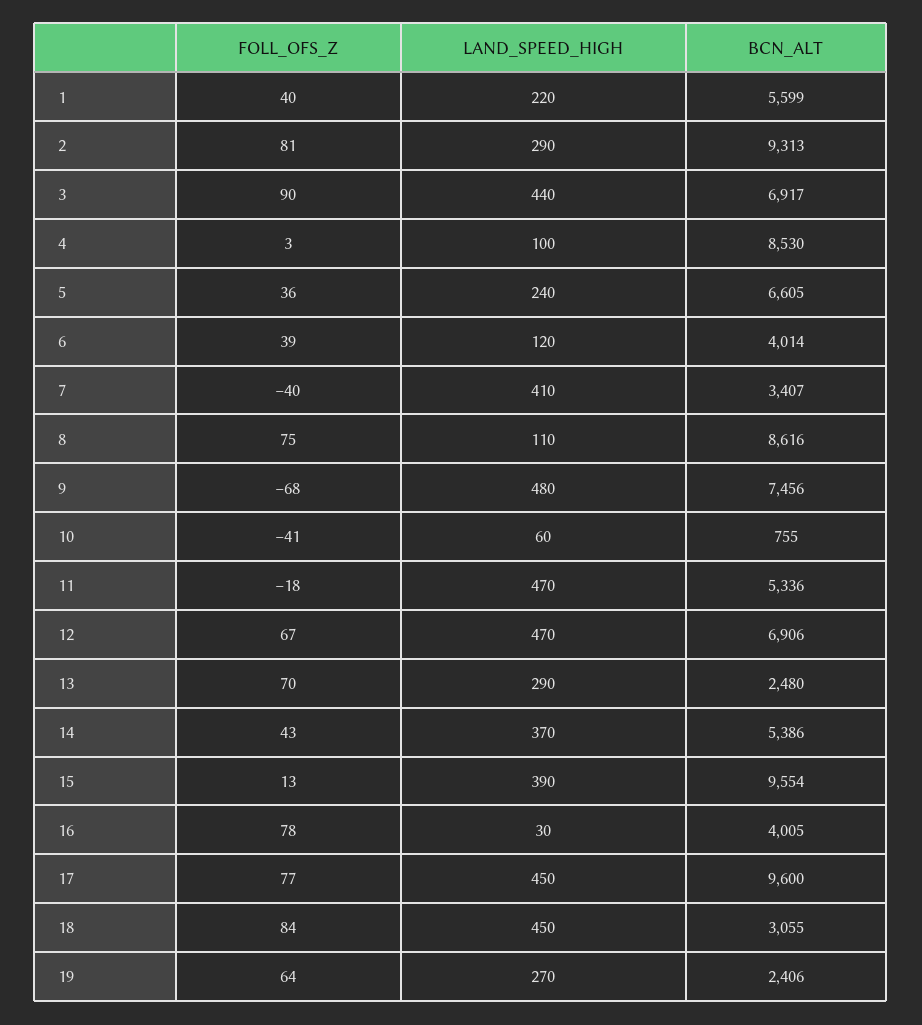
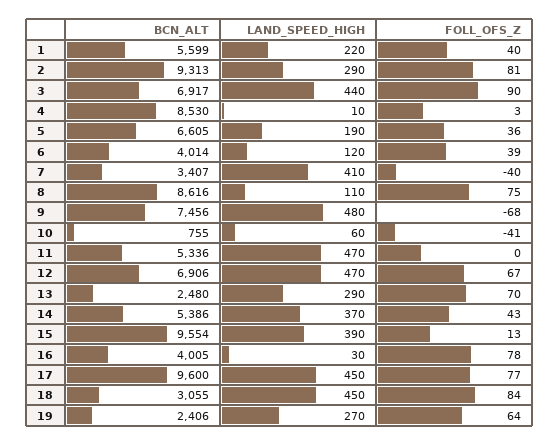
  {
    "FOLL_OFS_Z": {
      "1": 40,
      "2": 81,
      "3": 90,
      "4": 3,
      "5": 36,
      "6": 39,
      "7": -40,
      "8": 75,
      "9": -68,
      "10": -41,
-     "11": -18,
+     "11": 0,
      "12": 67,
      "13": 70,
      "14": 43,
      "15": 13,
      "16": 78,
      "17": 77,
      "18": 84,
      "19": 64
    },
    "LAND_SPEED_HIGH": {
      "1": 220,
      "2": 290,
      "3": 440,
-     "4": 100,
+     "4": 10,
-     "5": 240,
+     "5": 190,
      "6": 120,
      "7": 410,
      "8": 110,
      "9": 480,
      "10": 60,
      "11": 470,
      "12": 470,
      "13": 290,
      "14": 370,
      "15": 390,
      "16": 30,
      "17": 450,
      "18": 450,
      "19": 270
    },
    "BCN_ALT": {
      "1": 5599,
      "2": 9313,
      "3": 6917,
      "4": 8530,
      "5": 6605,
      "6": 4014,
      "7": 3407,
      "8": 8616,
      "9": 7456,
      "10": 755,
      "11": 5336,
      "12": 6906,
      "13": 2480,
      "14": 5386,
      "15": 9554,
      "16": 4005,
      "17": 9600,
      "18": 3055,
      "19": 2406
    }
  }

